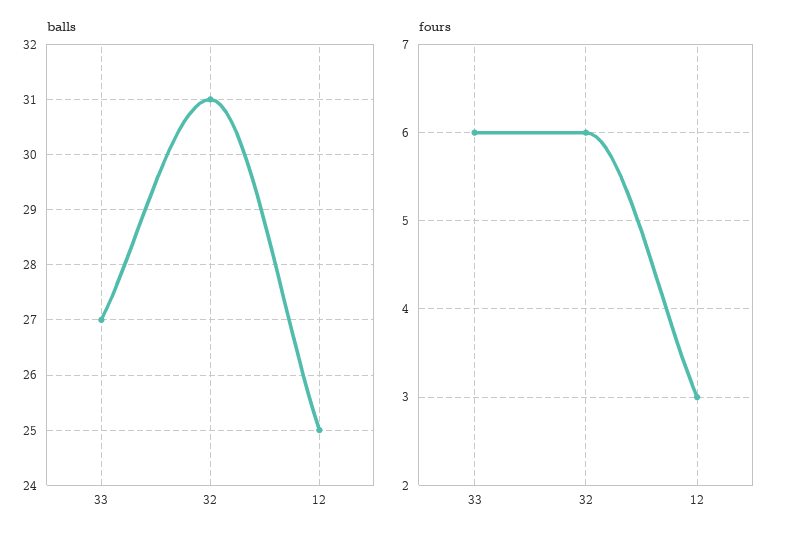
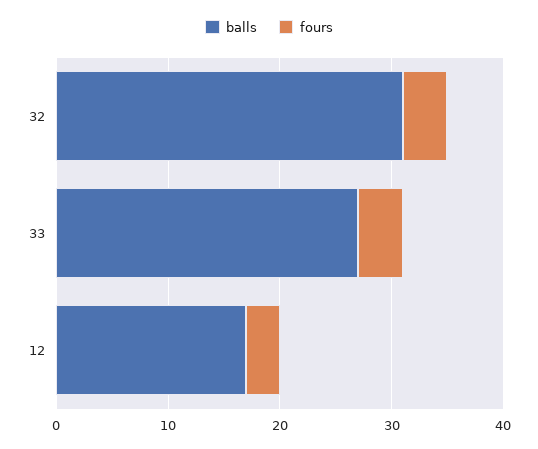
  {
    "balls": {
      "33": 27,
      "32": 31,
-     "12": 25
+     "12": 17
    },
    "fours": {
-     "33": 6,
+     "33": 4,
-     "32": 6,
+     "32": 4,
      "12": 3
    }
  }

